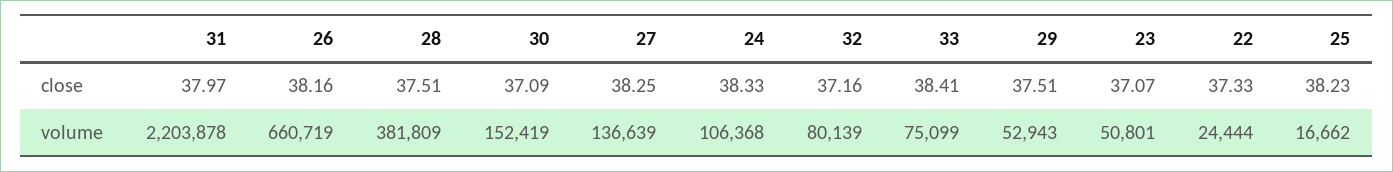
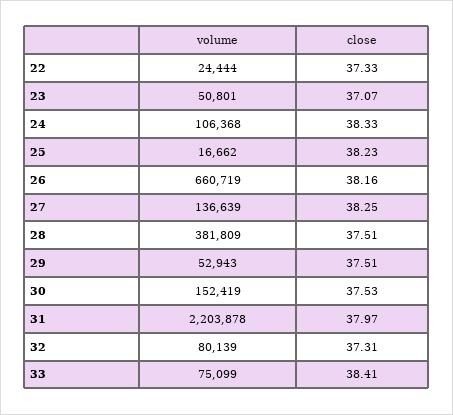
  {
    "31": {
      "close": 37.97,
      "volume": 2203878
    },
    "26": {
      "close": 38.16,
      "volume": 660719
    },
    "28": {
      "close": 37.51,
      "volume": 381809
    },
    "30": {
-     "close": 37.09,
+     "close": 37.53,
      "volume": 152419
    },
    "27": {
      "close": 38.25,
      "volume": 136639
    },
    "24": {
      "close": 38.33,
      "volume": 106368
    },
    "32": {
-     "close": 37.16,
+     "close": 37.31,
      "volume": 80139
    },
    "33": {
      "close": 38.41,
      "volume": 75099
    },
    "29": {
      "close": 37.51,
      "volume": 52943
    },
    "23": {
      "close": 37.07,
      "volume": 50801
    },
    "22": {
      "close": 37.33,
      "volume": 24444
    },
    "25": {
      "close": 38.23,
      "volume": 16662
    }
  }

